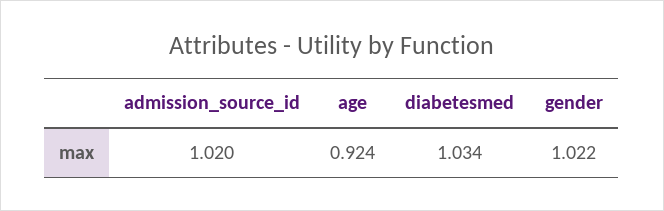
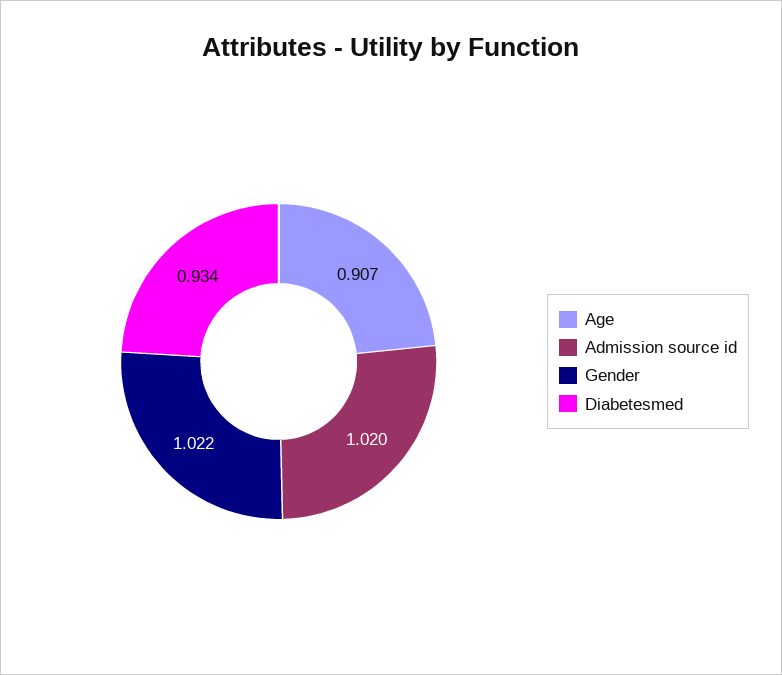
  {
    "admission_source_id": 1.02,
-   "age": 0.924,
+   "age": 0.907,
-   "diabetesmed": 1.034,
+   "diabetesmed": 0.934,
    "gender": 1.022
  }

